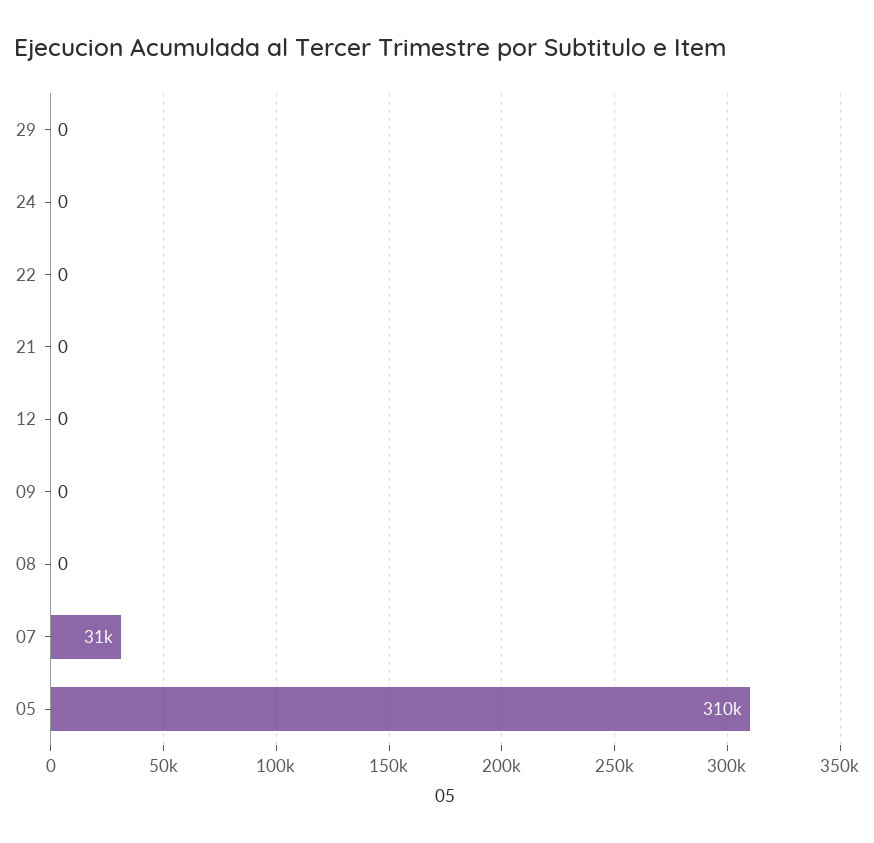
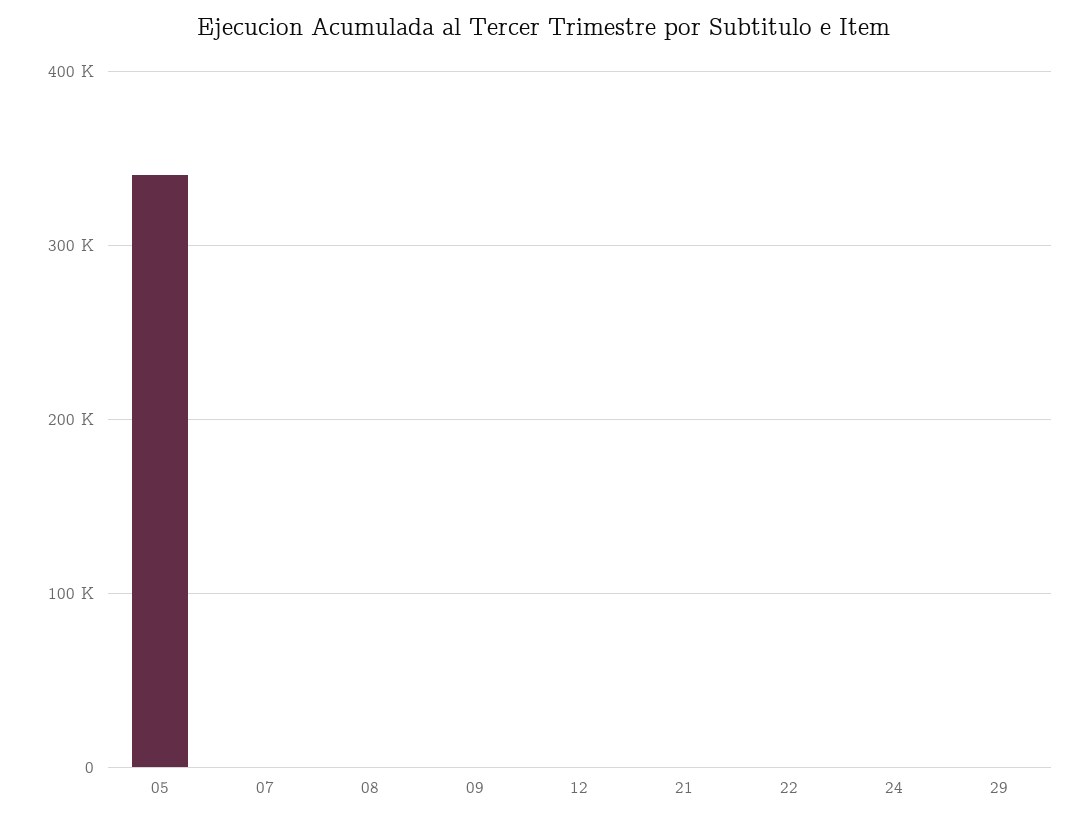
  {
    "29": 0,
    "24": 0,
    "22": 0,
    "21": 0,
    "12": 0,
    "09": 0,
    "08": 0,
-   "07": 31000,
+   "07": 0,
-   "05": 310000
+   "05": 340000
  }

